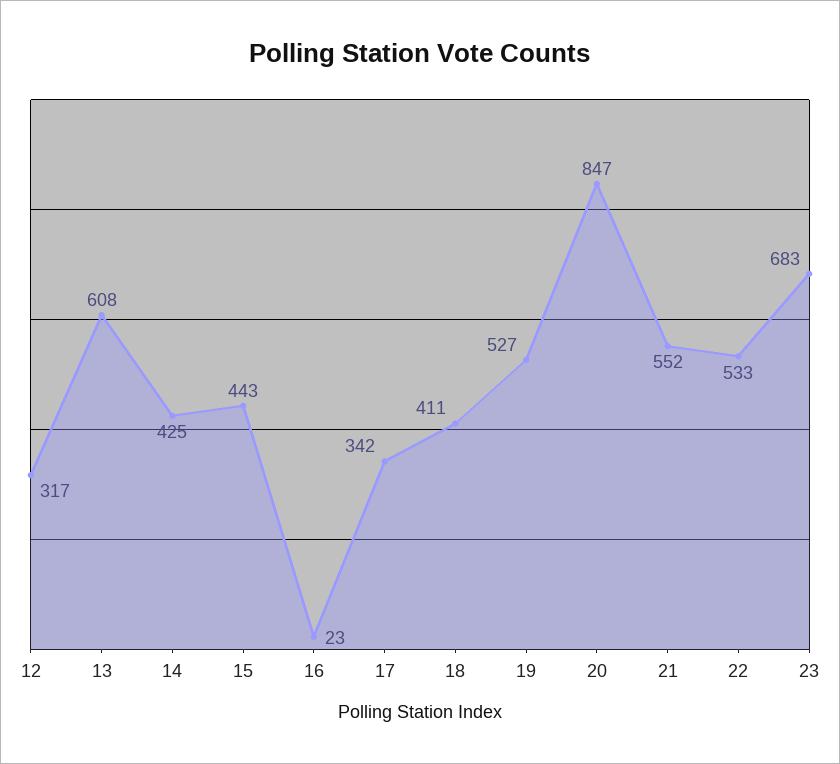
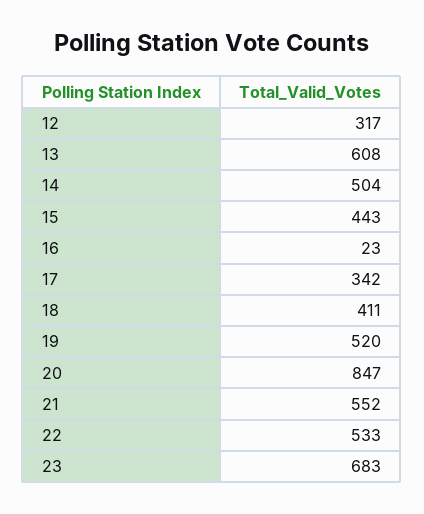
  {
    "12": 317,
    "13": 608,
-   "14": 425,
+   "14": 504,
    "15": 443,
    "16": 23,
    "17": 342,
    "18": 411,
-   "19": 527,
+   "19": 520,
    "20": 847,
    "21": 552,
    "22": 533,
    "23": 683
  }

